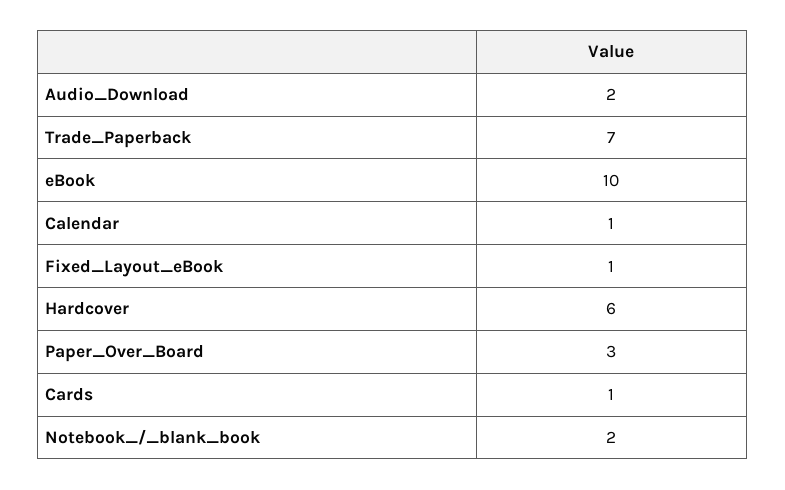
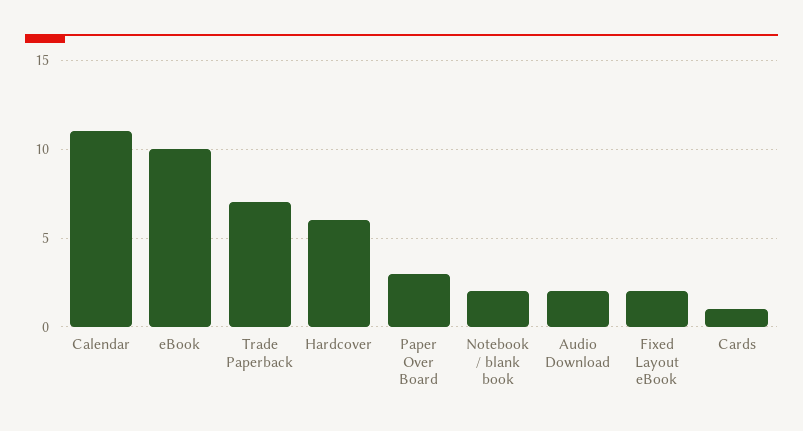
  {
    "Audio_Download": 2,
    "Trade_Paperback": 7,
    "eBook": 10,
-   "Calendar": 1,
+   "Calendar": 11,
-   "Fixed_Layout_eBook": 1,
+   "Fixed_Layout_eBook": 2,
    "Hardcover": 6,
    "Paper_Over_Board": 3,
    "Cards": 1,
    "Notebook_/_blank_book": 2
  }

